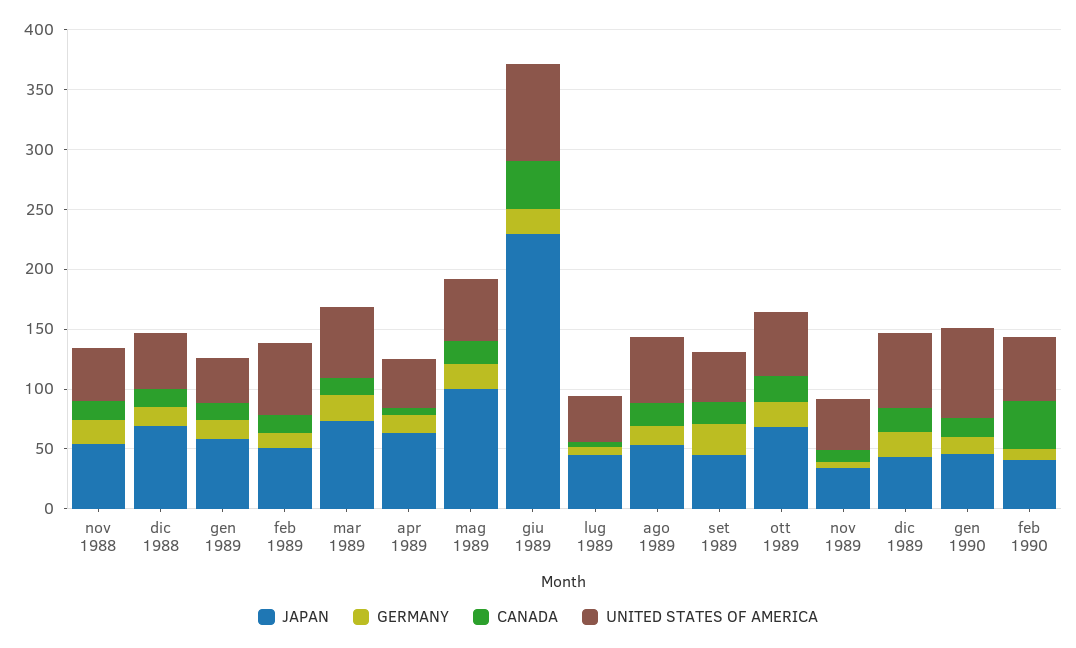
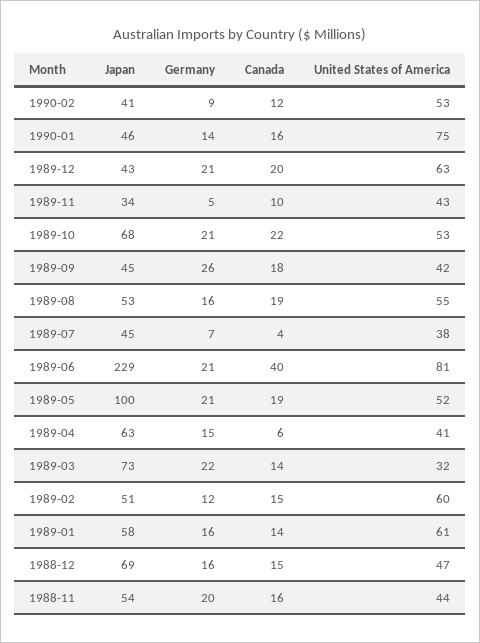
  {
    "JAPAN": {
      "nov 1988": 54,
      "dic 1988": 69,
      "gen 1989": 58,
      "feb 1989": 51,
      "mar 1989": 73,
      "apr 1989": 63,
      "mag 1989": 100,
      "giu 1989": 229,
      "lug 1989": 45,
      "ago 1989": 53,
      "set 1989": 45,
      "ott 1989": 68,
      "nov 1989": 34,
      "dic 1989": 43,
      "gen 1990": 46,
      "feb 1990": 41
    },
    "GERMANY": {
      "nov 1988": 20,
      "dic 1988": 16,
      "gen 1989": 16,
      "feb 1989": 12,
      "mar 1989": 22,
      "apr 1989": 15,
      "mag 1989": 21,
      "giu 1989": 21,
      "lug 1989": 7,
      "ago 1989": 16,
      "set 1989": 26,
      "ott 1989": 21,
      "nov 1989": 5,
      "dic 1989": 21,
      "gen 1990": 14,
      "feb 1990": 9
    },
    "CANADA": {
      "nov 1988": 16,
      "dic 1988": 15,
      "gen 1989": 14,
      "feb 1989": 15,
      "mar 1989": 14,
      "apr 1989": 6,
      "mag 1989": 19,
      "giu 1989": 40,
      "lug 1989": 4,
      "ago 1989": 19,
      "set 1989": 18,
      "ott 1989": 22,
      "nov 1989": 10,
      "dic 1989": 20,
      "gen 1990": 16,
-     "feb 1990": 40
+     "feb 1990": 12
    },
    "UNITED STATES OF AMERICA": {
      "nov 1988": 44,
      "dic 1988": 47,
-     "gen 1989": 40,
+     "gen 1989": 61,
      "feb 1989": 60,
-     "mar 1989": 60,
+     "mar 1989": 32,
      "apr 1989": 41,
      "mag 1989": 52,
      "giu 1989": 81,
      "lug 1989": 38,
      "ago 1989": 55,
      "set 1989": 42,
      "ott 1989": 53,
      "nov 1989": 43,
      "dic 1989": 63,
      "gen 1990": 75,
      "feb 1990": 53
    }
  }

